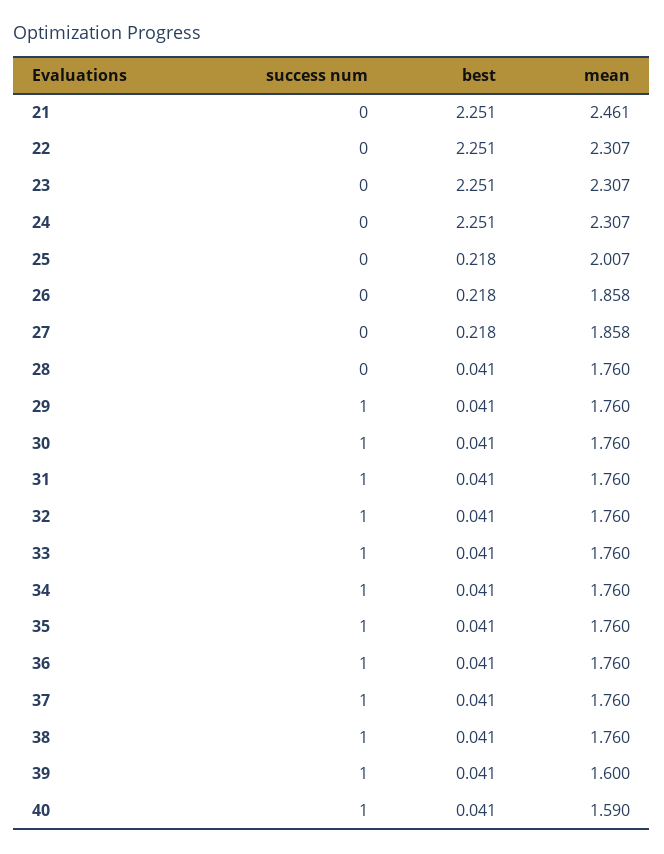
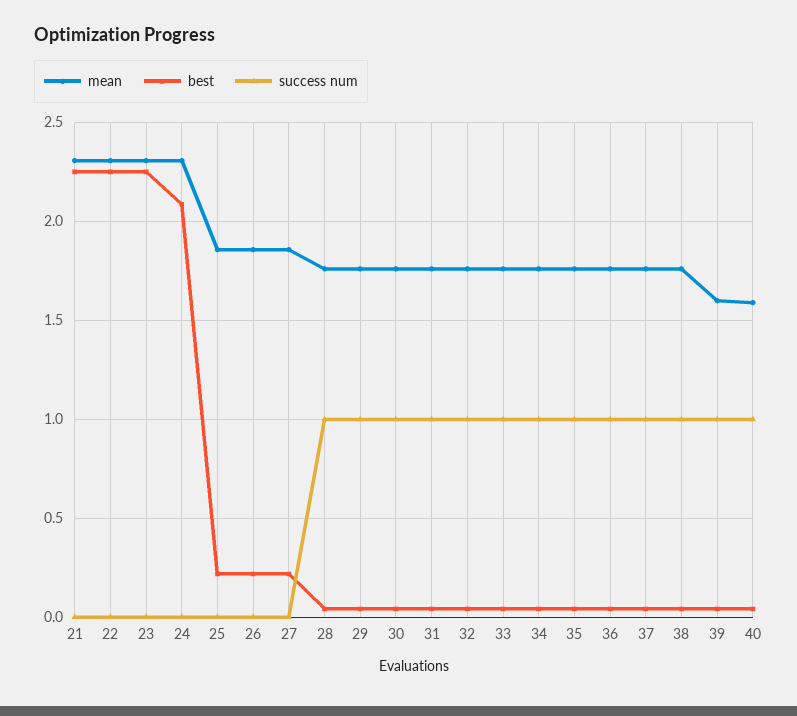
  {
    "success num": {
      "21": 0,
      "22": 0,
      "23": 0,
      "24": 0,
      "25": 0,
      "26": 0,
      "27": 0,
-     "28": 0,
+     "28": 1,
      "29": 1,
      "30": 1,
      "31": 1,
      "32": 1,
      "33": 1,
      "34": 1,
      "35": 1,
      "36": 1,
      "37": 1,
      "38": 1,
      "39": 1,
      "40": 1
    },
    "best": {
      "21": 2.251,
      "22": 2.251,
      "23": 2.251,
-     "24": 2.251,
+     "24": 2.1,
      "25": 0.218,
      "26": 0.218,
      "27": 0.218,
      "28": 0.041,
      "29": 0.041,
      "30": 0.041,
      "31": 0.041,
      "32": 0.041,
      "33": 0.041,
      "34": 0.041,
      "35": 0.041,
      "36": 0.041,
      "37": 0.041,
      "38": 0.041,
      "39": 0.041,
      "40": 0.041
    },
    "mean": {
-     "21": 2.461,
+     "21": 2.3,
      "22": 2.307,
      "23": 2.307,
      "24": 2.307,
-     "25": 2.007,
+     "25": 1.85,
      "26": 1.858,
      "27": 1.858,
      "28": 1.76,
      "29": 1.76,
      "30": 1.76,
      "31": 1.76,
      "32": 1.76,
      "33": 1.76,
      "34": 1.76,
      "35": 1.76,
      "36": 1.76,
      "37": 1.76,
      "38": 1.76,
      "39": 1.6,
      "40": 1.59
    }
  }

